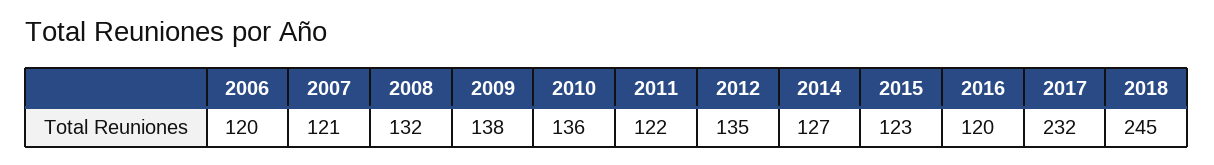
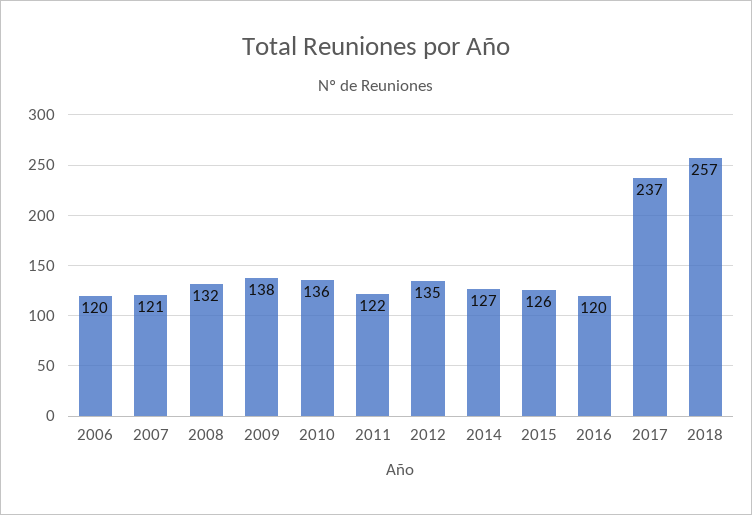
  {
    "2006": 120,
    "2007": 121,
    "2008": 132,
    "2009": 138,
    "2010": 136,
    "2011": 122,
    "2012": 135,
    "2014": 127,
-   "2015": 123,
+   "2015": 126,
    "2016": 120,
-   "2017": 232,
+   "2017": 237,
-   "2018": 245
+   "2018": 257
  }

